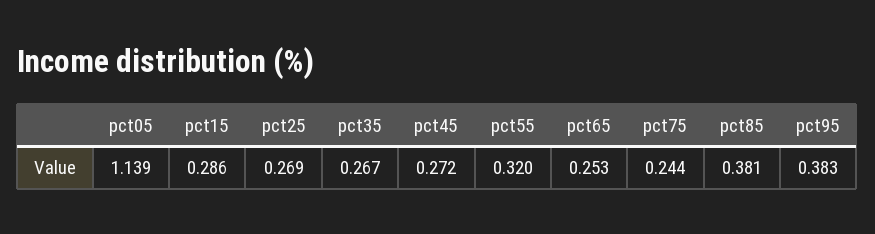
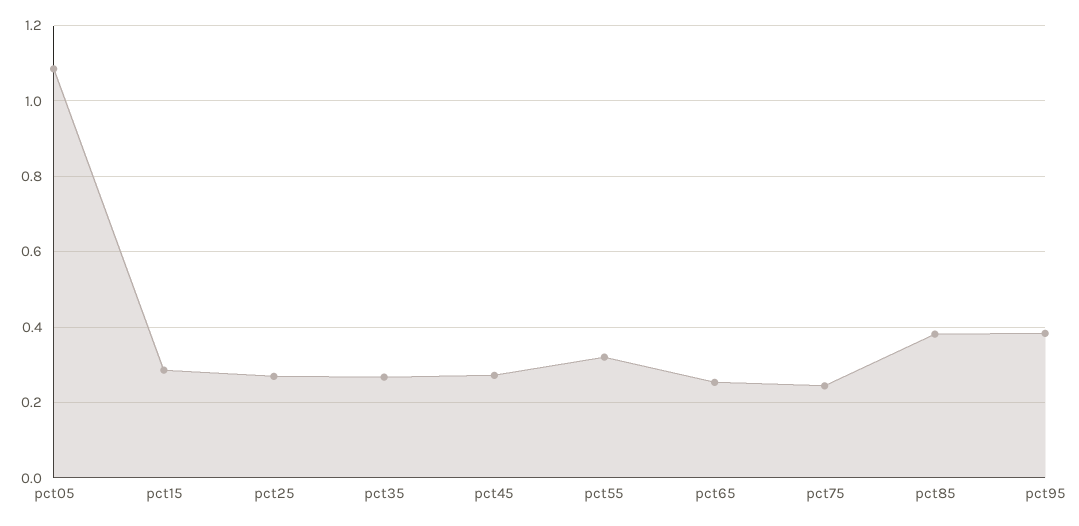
  {
-   "pct05": 1.139,
+   "pct05": 1.08,
    "pct15": 0.286,
    "pct25": 0.269,
    "pct35": 0.267,
    "pct45": 0.272,
    "pct55": 0.32,
    "pct65": 0.253,
    "pct75": 0.244,
    "pct85": 0.381,
    "pct95": 0.383
  }

